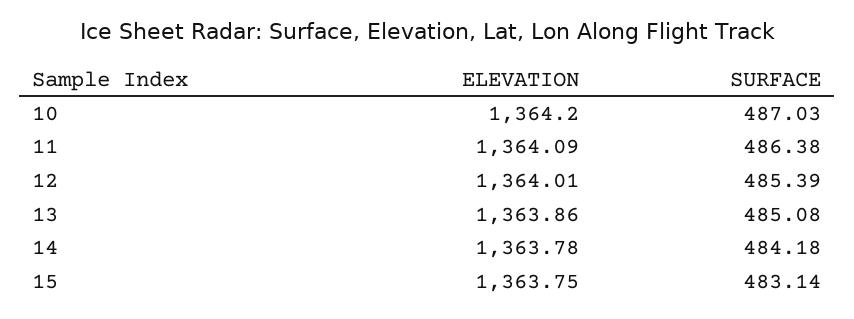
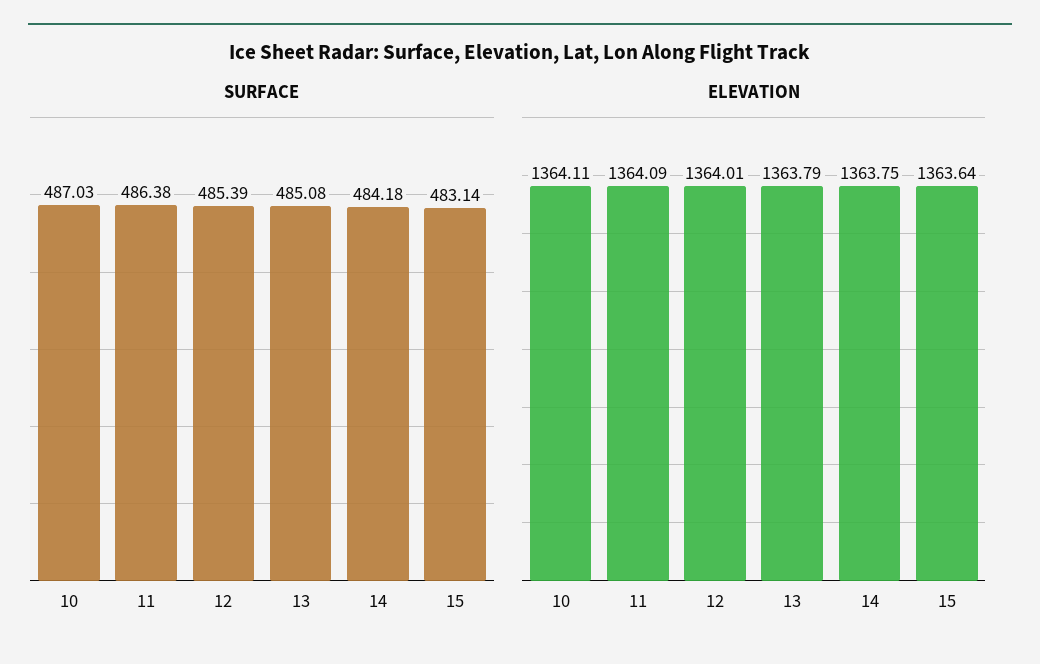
  {
    "ELEVATION": {
-     "10": 1364.2,
+     "10": 1364.11,
      "11": 1364.09,
      "12": 1364.01,
-     "13": 1363.86,
+     "13": 1363.79,
-     "14": 1363.78,
+     "14": 1363.75,
-     "15": 1363.75
+     "15": 1363.64
    },
    "SURFACE": {
      "10": 487.03,
      "11": 486.38,
      "12": 485.39,
      "13": 485.08,
      "14": 484.18,
      "15": 483.14
    }
  }

